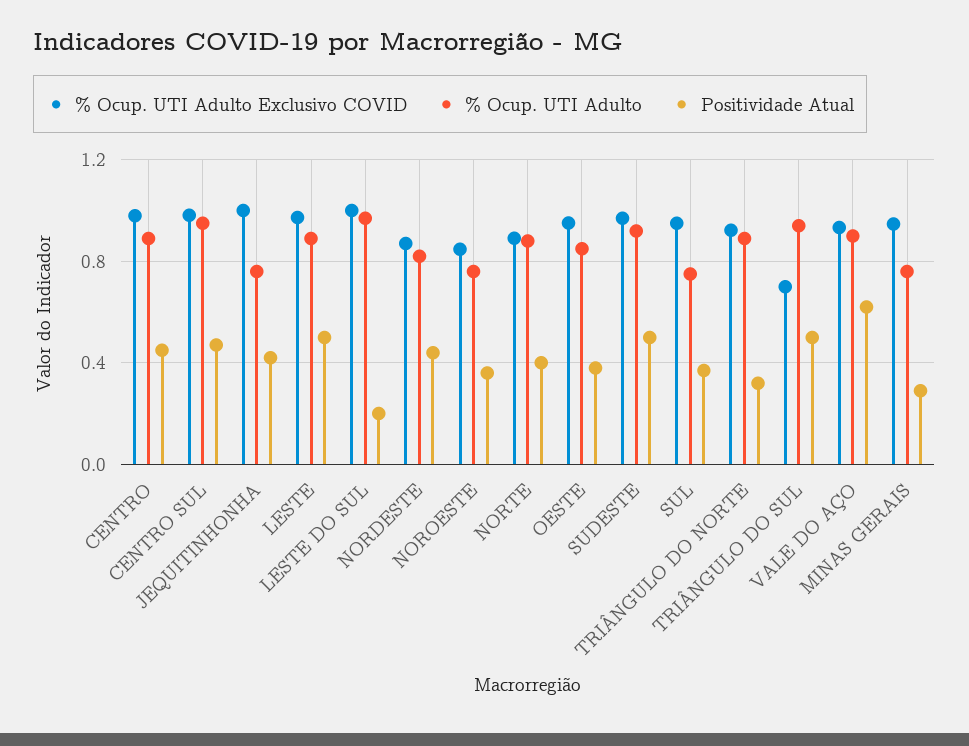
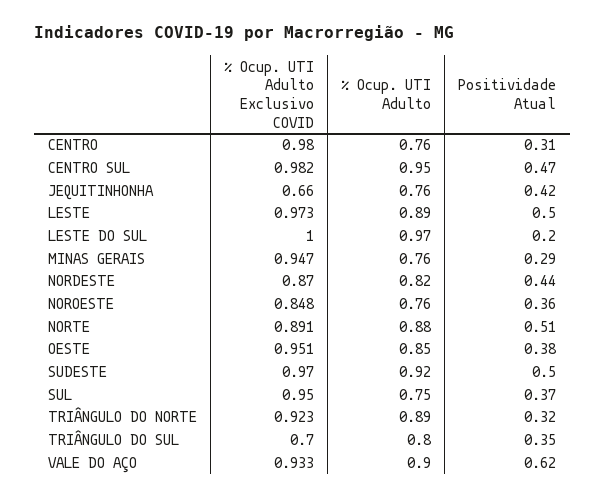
  {
    "% Ocup. UTI Adulto Exclusivo COVID": {
      "CENTRO": 0.98,
      "CENTRO SUL": 0.982,
-     "JEQUITINHONHA": 1,
+     "JEQUITINHONHA": 0.66,
      "LESTE": 0.973,
      "LESTE DO SUL": 1,
      "NORDESTE": 0.87,
      "NOROESTE": 0.848,
      "NORTE": 0.891,
      "OESTE": 0.951,
      "SUDESTE": 0.97,
      "SUL": 0.95,
      "TRIÂNGULO DO NORTE": 0.923,
      "TRIÂNGULO DO SUL": 0.7,
      "VALE DO AÇO": 0.933,
      "MINAS GERAIS": 0.947
    },
    "% Ocup. UTI Adulto": {
-     "CENTRO": 0.9,
+     "CENTRO": 0.76,
      "CENTRO SUL": 0.95,
      "JEQUITINHONHA": 0.76,
      "LESTE": 0.89,
      "LESTE DO SUL": 0.97,
      "NORDESTE": 0.82,
      "NOROESTE": 0.76,
      "NORTE": 0.88,
      "OESTE": 0.85,
      "SUDESTE": 0.92,
      "SUL": 0.75,
      "TRIÂNGULO DO NORTE": 0.89,
-     "TRIÂNGULO DO SUL": 0.95,
+     "TRIÂNGULO DO SUL": 0.8,
      "VALE DO AÇO": 0.9,
      "MINAS GERAIS": 0.76
    },
    "Positividade Atual": {
-     "CENTRO": 0.45,
+     "CENTRO": 0.31,
      "CENTRO SUL": 0.47,
      "JEQUITINHONHA": 0.42,
      "LESTE": 0.5,
      "LESTE DO SUL": 0.2,
      "NORDESTE": 0.44,
      "NOROESTE": 0.36,
-     "NORTE": 0.4,
+     "NORTE": 0.51,
      "OESTE": 0.38,
      "SUDESTE": 0.5,
      "SUL": 0.37,
      "TRIÂNGULO DO NORTE": 0.32,
-     "TRIÂNGULO DO SUL": 0.5,
+     "TRIÂNGULO DO SUL": 0.35,
      "VALE DO AÇO": 0.62,
      "MINAS GERAIS": 0.29
    }
  }

